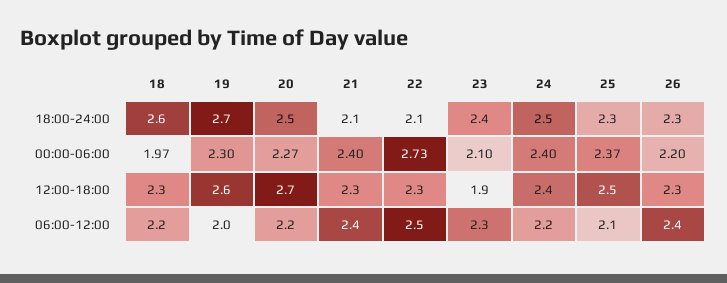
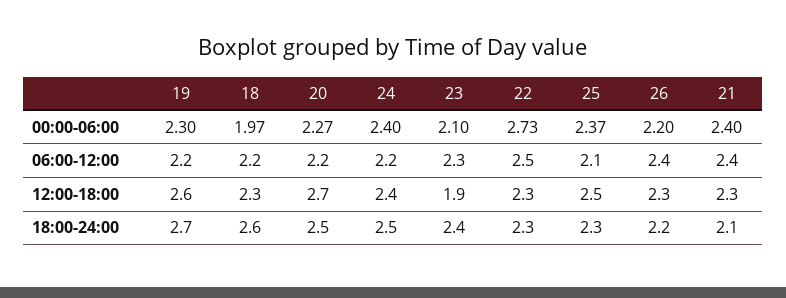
  {
    "18": {
      "18:00-24:00": 2.6,
      "00:00-06:00": 1.97,
      "12:00-18:00": 2.3,
      "06:00-12:00": 2.2
    },
    "19": {
      "18:00-24:00": 2.7,
      "00:00-06:00": 2.3,
      "12:00-18:00": 2.6,
-     "06:00-12:00": 2
+     "06:00-12:00": 2.2
    },
    "20": {
      "18:00-24:00": 2.5,
      "00:00-06:00": 2.27,
      "12:00-18:00": 2.7,
      "06:00-12:00": 2.2
    },
    "21": {
      "18:00-24:00": 2.1,
      "00:00-06:00": 2.4,
      "12:00-18:00": 2.3,
      "06:00-12:00": 2.4
    },
    "22": {
-     "18:00-24:00": 2.1,
+     "18:00-24:00": 2.3,
      "00:00-06:00": 2.73,
      "12:00-18:00": 2.3,
      "06:00-12:00": 2.5
    },
    "23": {
      "18:00-24:00": 2.4,
      "00:00-06:00": 2.1,
      "12:00-18:00": 1.9,
      "06:00-12:00": 2.3
    },
    "24": {
      "18:00-24:00": 2.5,
      "00:00-06:00": 2.4,
      "12:00-18:00": 2.4,
      "06:00-12:00": 2.2
    },
    "25": {
      "18:00-24:00": 2.3,
      "00:00-06:00": 2.37,
      "12:00-18:00": 2.5,
      "06:00-12:00": 2.1
    },
    "26": {
-     "18:00-24:00": 2.3,
+     "18:00-24:00": 2.2,
      "00:00-06:00": 2.2,
      "12:00-18:00": 2.3,
      "06:00-12:00": 2.4
    }
  }

